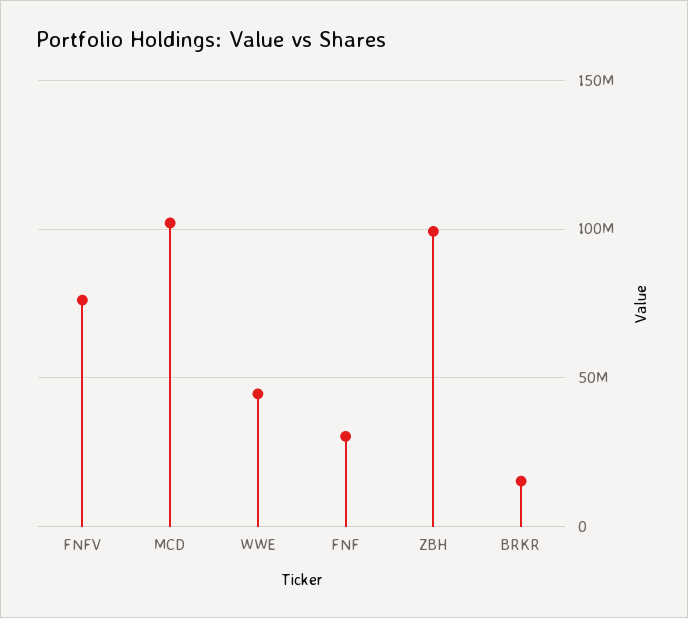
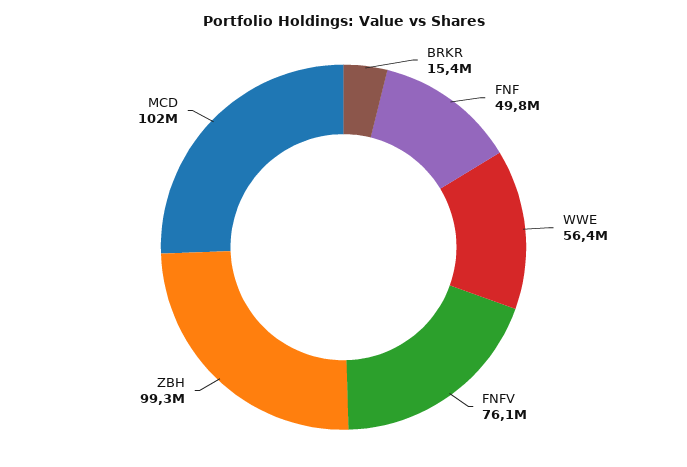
  {
    "FNFV": 76100000,
    "MCD": 102000000,
-   "WWE": 45000000,
+   "WWE": 56400000,
-   "FNF": 30000000,
+   "FNF": 49800000,
    "ZBH": 99300000,
    "BRKR": 15400000
  }

